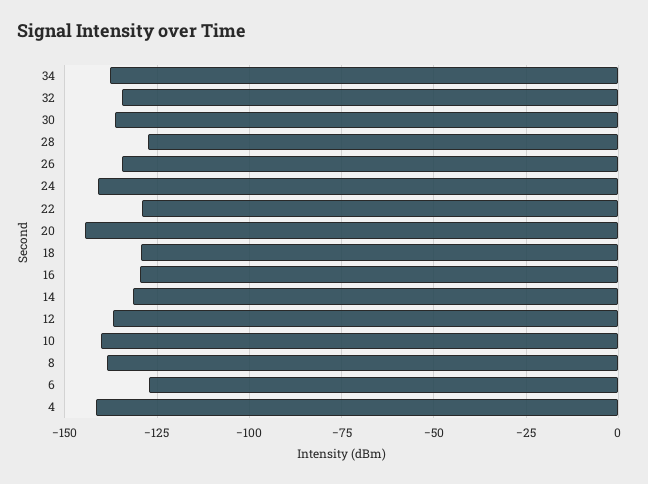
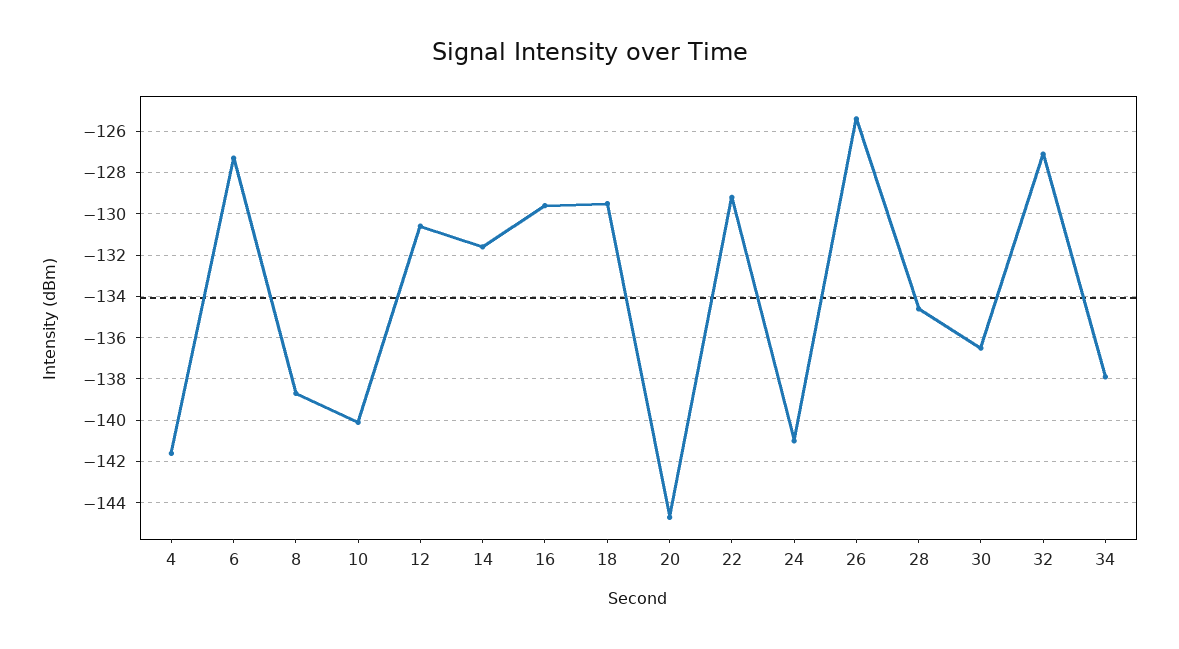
  {
    "34": -138,
-   "32": -135,
+   "32": -127,
    "30": -136.5,
-   "28": -127.5,
+   "28": -134.5,
-   "26": -135,
+   "26": -125.5,
    "24": -141,
    "22": -129,
    "20": -144.5,
    "18": -129.5,
    "16": -129.5,
    "14": -131.5,
-   "12": -137.5,
+   "12": -130.5,
    "10": -140,
    "8": -138.5,
    "6": -127.5,
    "4": -141.5
  }

